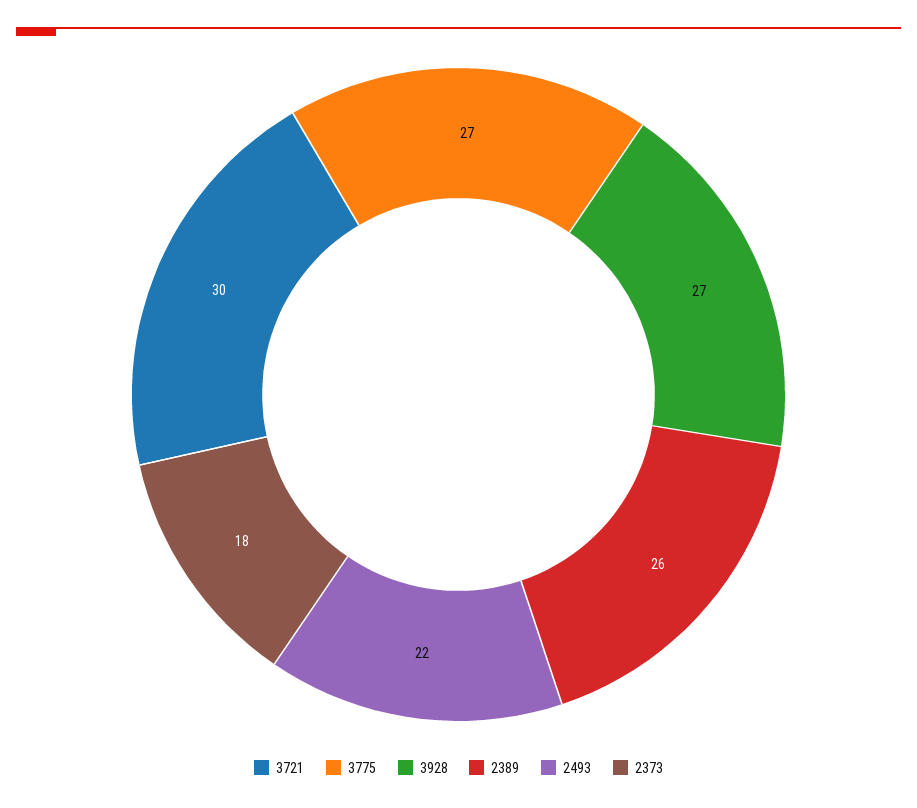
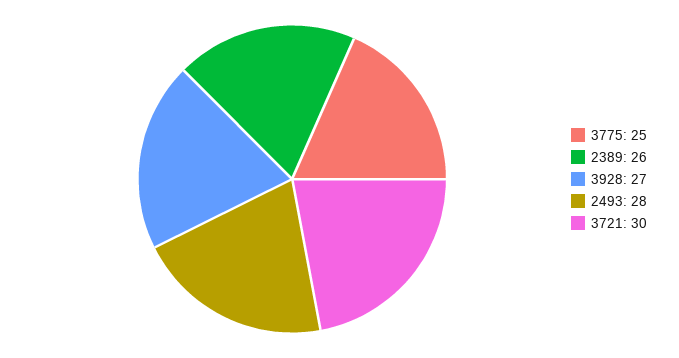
  {
    "3721": 30,
-   "3775": 27,
+   "3775": 25,
    "3928": 27,
    "2389": 26,
-   "2493": 22,
+   "2493": 28
-   "2373": 18
  }

